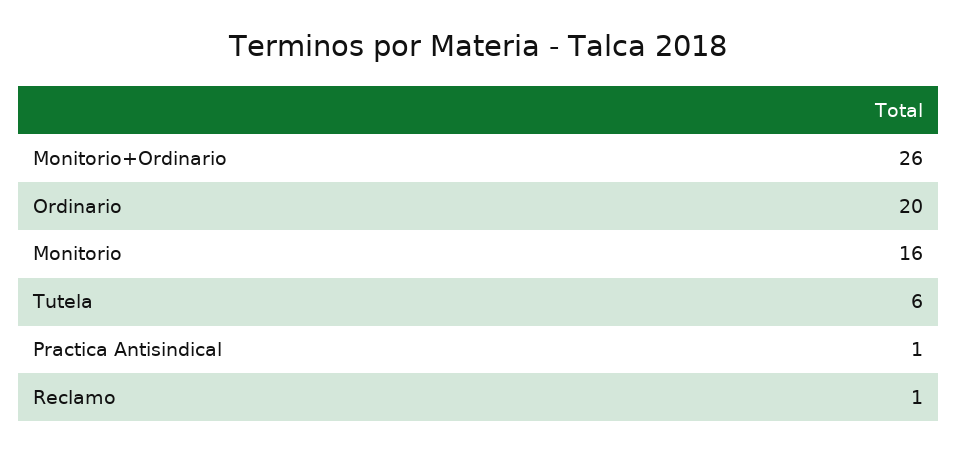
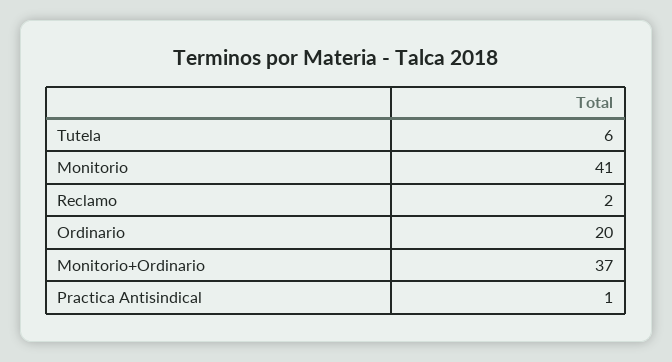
  {
-   "Monitorio+Ordinario": 26,
+   "Monitorio+Ordinario": 37,
    "Ordinario": 20,
-   "Monitorio": 16,
+   "Monitorio": 41,
    "Tutela": 6,
    "Practica Antisindical": 1,
-   "Reclamo": 1
+   "Reclamo": 2
  }

